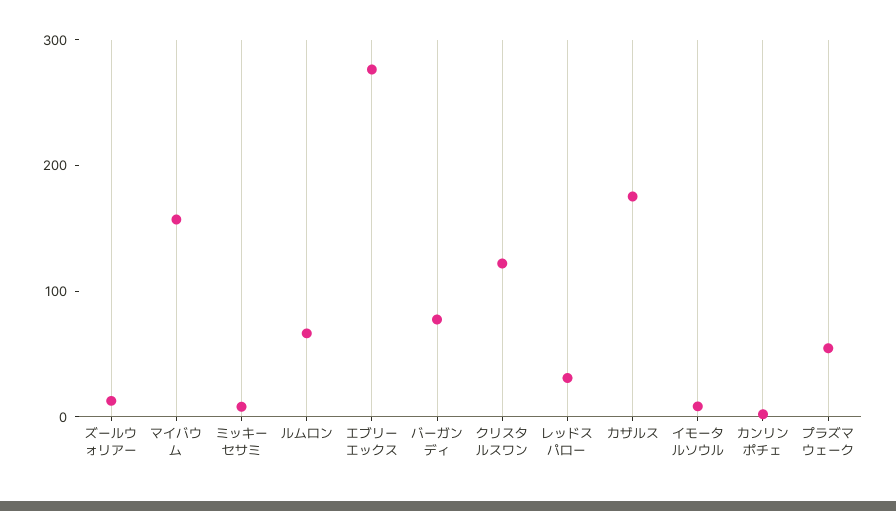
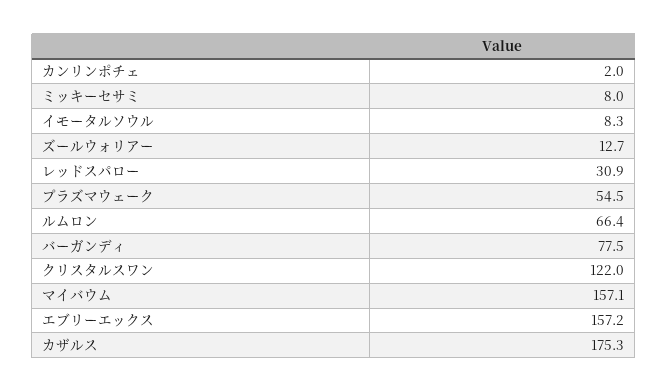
  {
    "ズールウォリアー": 12.7,
    "マイバウム": 157.1,
    "ミッキーセサミ": 8,
    "ルムロン": 66.4,
-   "エブリーエックス": 280,
+   "エブリーエックス": 157.2,
    "バーガンディ": 77.5,
    "クリスタルスワン": 122,
    "レッドスパロー": 30.9,
    "カザルス": 175.3,
    "イモータルソウル": 8.3,
    "カンリンポチェ": 2,
    "プラズマウェーク": 54.5
  }

